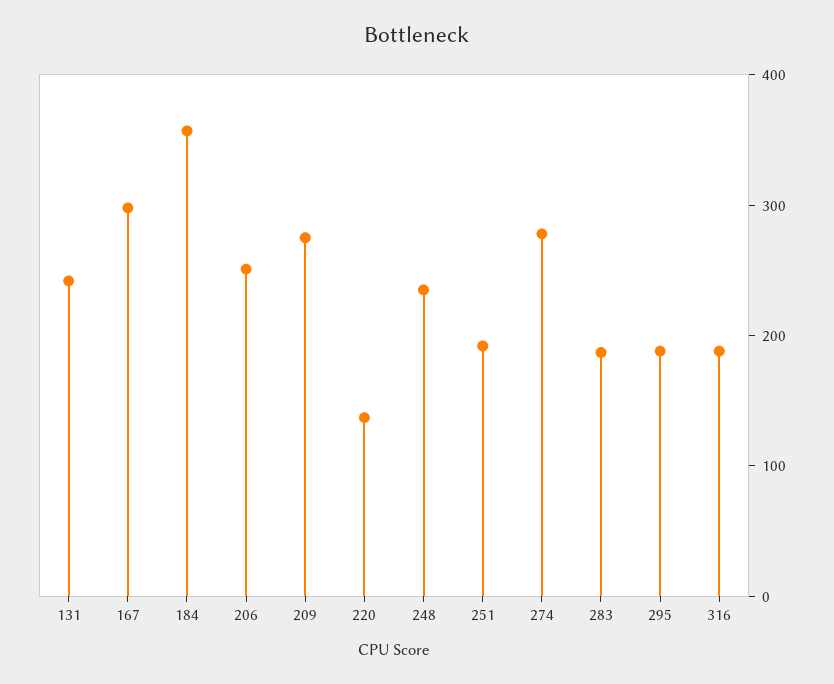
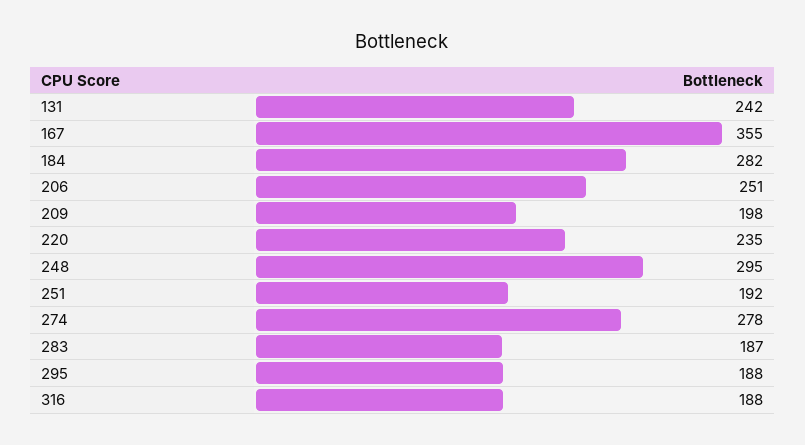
  {
    "131": 242,
-   "167": 300,
+   "167": 355,
-   "184": 360,
+   "184": 282,
    "206": 251,
-   "209": 280,
+   "209": 198,
-   "220": 140,
+   "220": 235,
-   "248": 240,
+   "248": 295,
    "251": 192,
    "274": 278,
    "283": 187,
    "295": 188,
    "316": 188
  }

